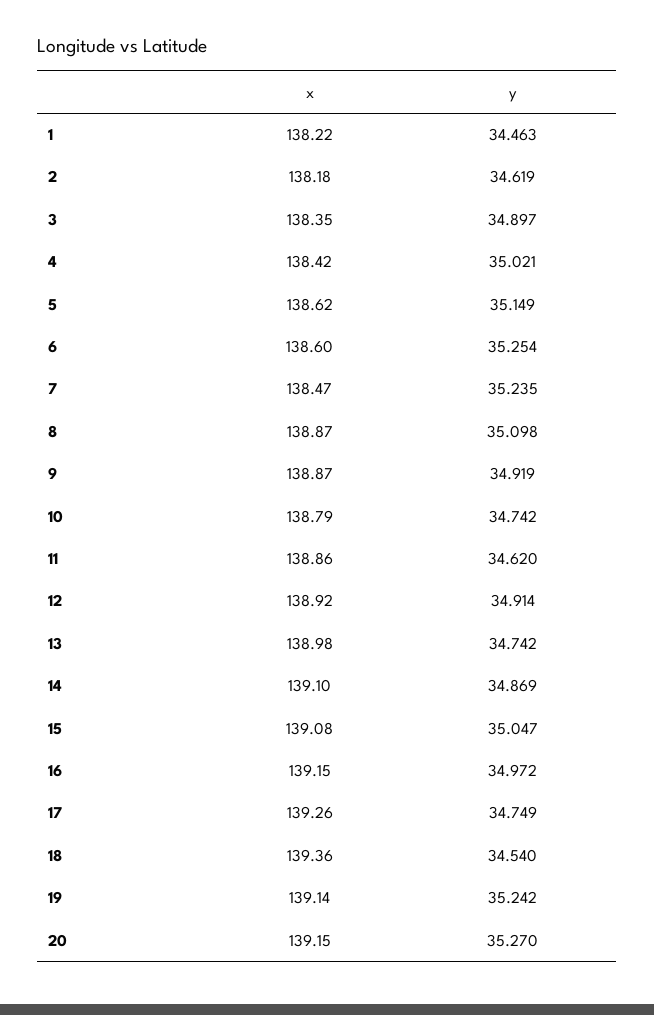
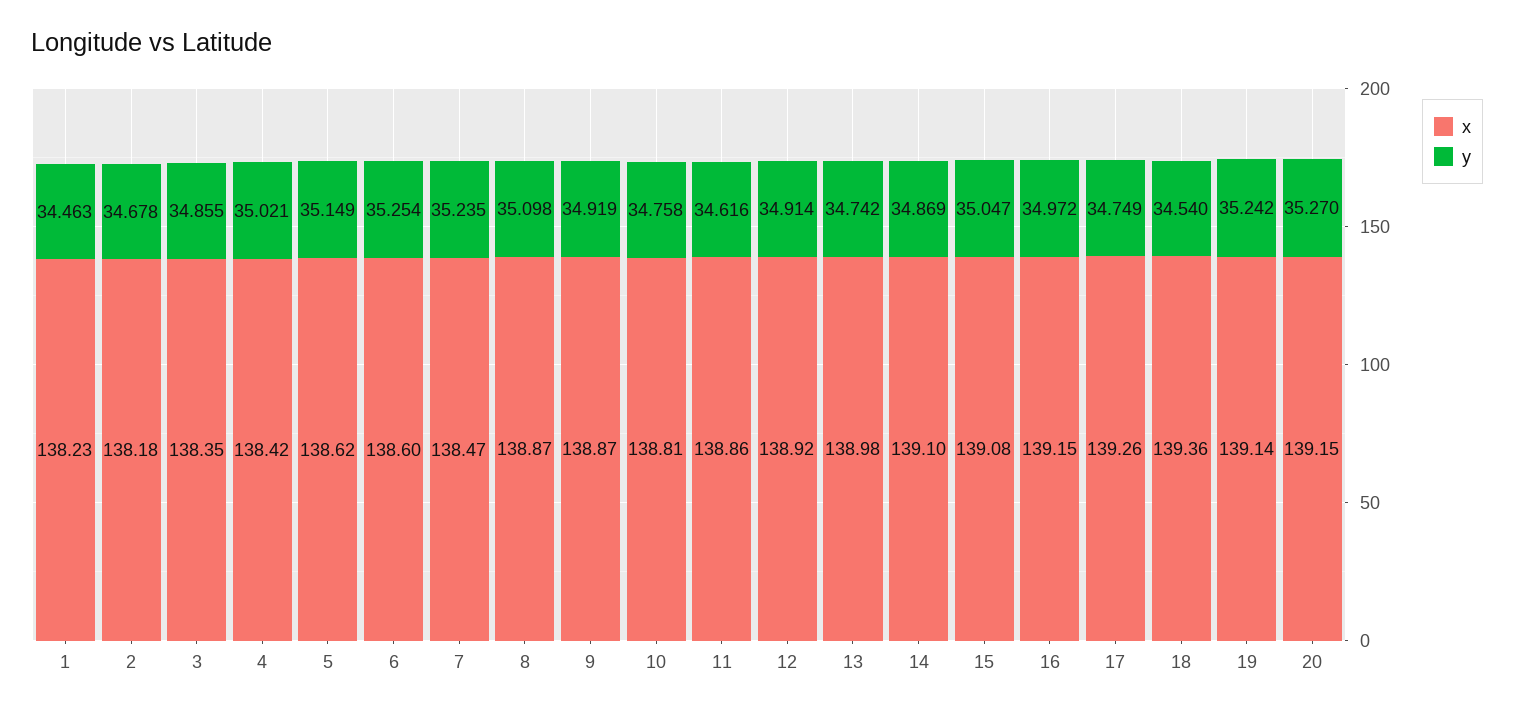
  {
    "x": {
-     "1": 138.22,
+     "1": 138.23,
      "2": 138.18,
      "3": 138.35,
      "4": 138.42,
      "5": 138.62,
      "6": 138.6,
      "7": 138.47,
      "8": 138.87,
      "9": 138.87,
-     "10": 138.79,
+     "10": 138.81,
      "11": 138.86,
      "12": 138.92,
      "13": 138.98,
      "14": 139.1,
      "15": 139.08,
      "16": 139.15,
      "17": 139.26,
      "18": 139.36,
      "19": 139.14,
      "20": 139.15
    },
    "y": {
      "1": 34.463,
-     "2": 34.619,
+     "2": 34.678,
-     "3": 34.897,
+     "3": 34.855,
      "4": 35.021,
      "5": 35.149,
      "6": 35.254,
      "7": 35.235,
      "8": 35.098,
      "9": 34.919,
-     "10": 34.742,
+     "10": 34.758,
-     "11": 34.62,
+     "11": 34.616,
      "12": 34.914,
      "13": 34.742,
      "14": 34.869,
      "15": 35.047,
      "16": 34.972,
      "17": 34.749,
      "18": 34.54,
      "19": 35.242,
      "20": 35.27
    }
  }

